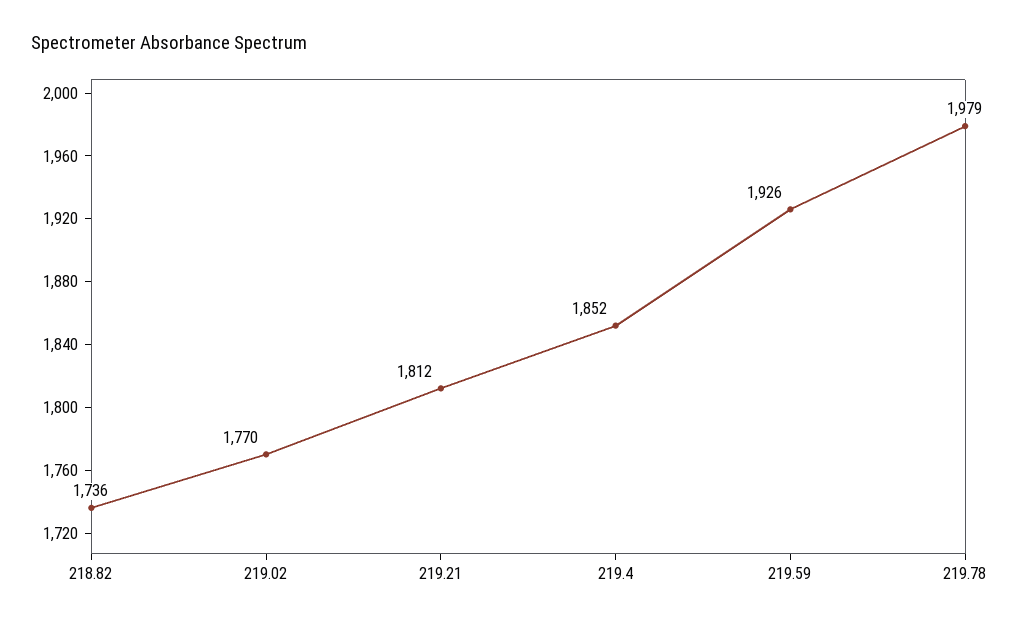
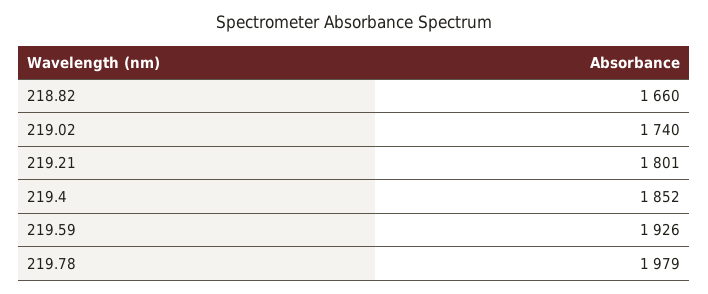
  {
-   "218.82": 1736,
+   "218.82": 1660,
-   "219.02": 1770,
+   "219.02": 1740,
-   "219.21": 1812,
+   "219.21": 1801,
    "219.4": 1852,
    "219.59": 1926,
    "219.78": 1979
  }

